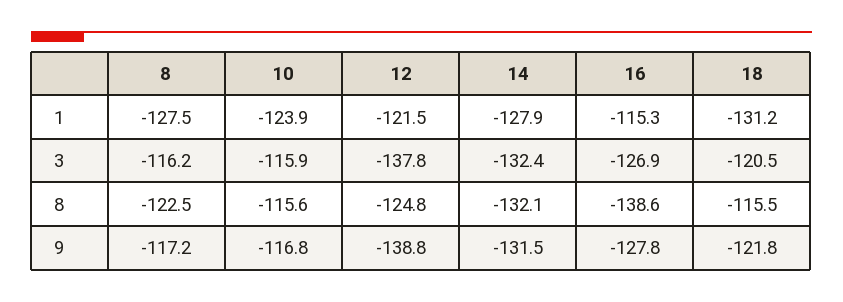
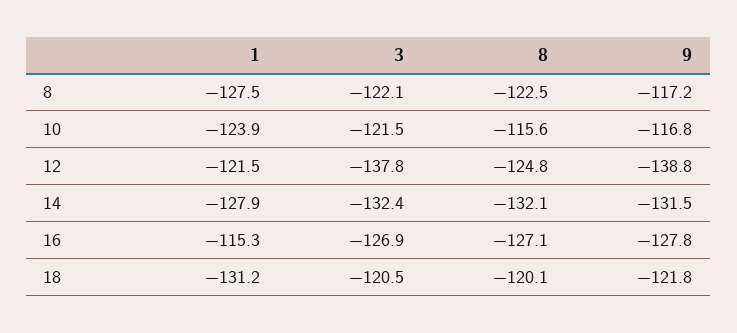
  {
    "8": {
      "1": -127.5,
-     "3": -116.2,
+     "3": -122.1,
      "8": -122.5,
      "9": -117.2
    },
    "10": {
      "1": -123.9,
-     "3": -115.9,
+     "3": -121.5,
      "8": -115.6,
      "9": -116.8
    },
    "12": {
      "1": -121.5,
      "3": -137.8,
      "8": -124.8,
      "9": -138.8
    },
    "14": {
      "1": -127.9,
      "3": -132.4,
      "8": -132.1,
      "9": -131.5
    },
    "16": {
      "1": -115.3,
      "3": -126.9,
-     "8": -138.6,
+     "8": -127.1,
      "9": -127.8
    },
    "18": {
      "1": -131.2,
      "3": -120.5,
-     "8": -115.5,
+     "8": -120.1,
      "9": -121.8
    }
  }

